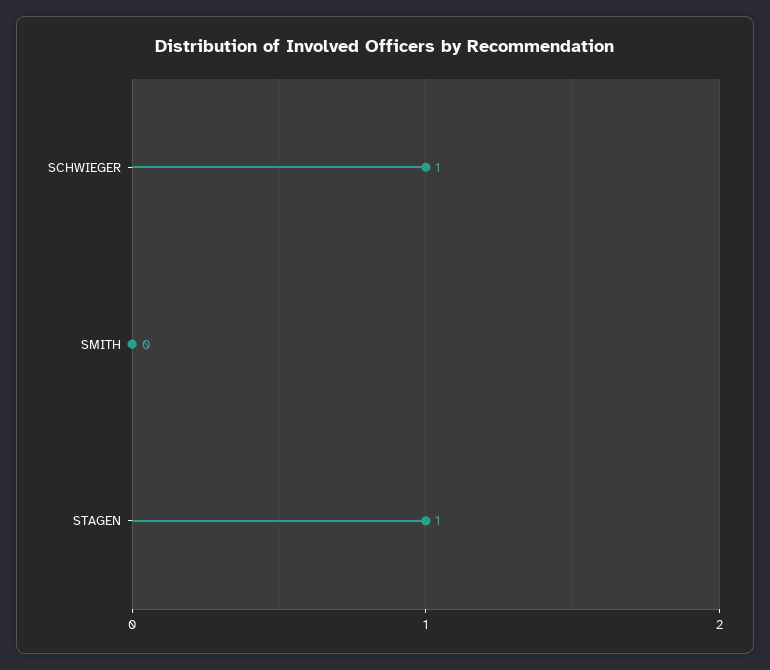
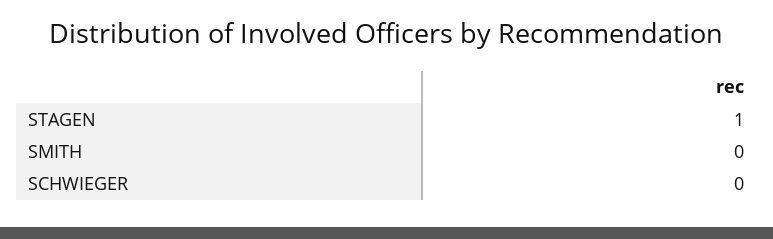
  {
-   "SCHWIEGER": 1,
+   "SCHWIEGER": 0,
    "SMITH": 0,
    "STAGEN": 1
  }

